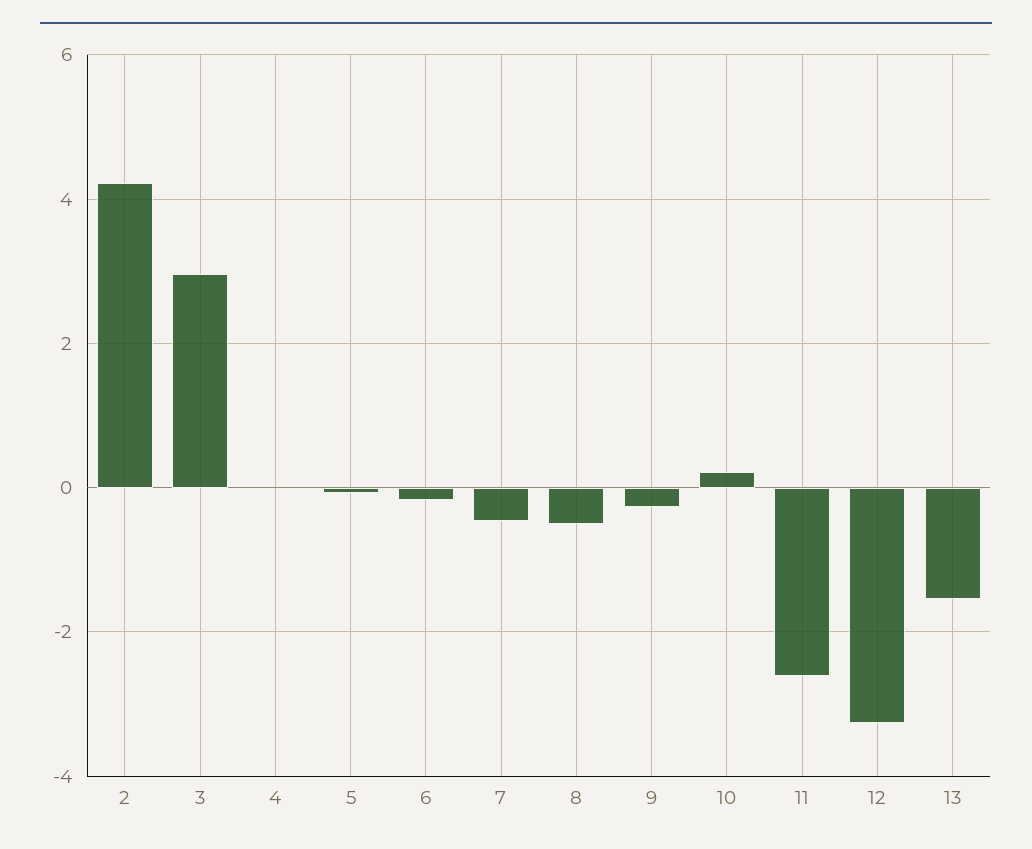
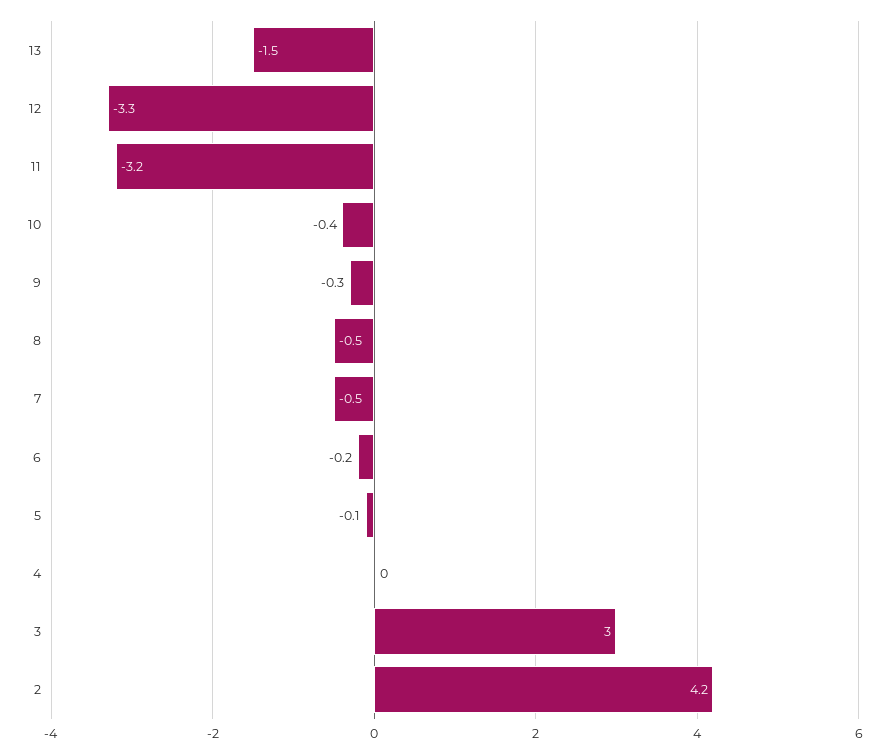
  {
    "2": 4.2,
    "3": 3,
    "4": 0,
    "5": -0.1,
    "6": -0.2,
    "7": -0.5,
    "8": -0.5,
    "9": -0.3,
-   "10": 0.2,
+   "10": -0.4,
-   "11": -2.6,
+   "11": -3.2,
    "12": -3.3,
    "13": -1.5
  }

